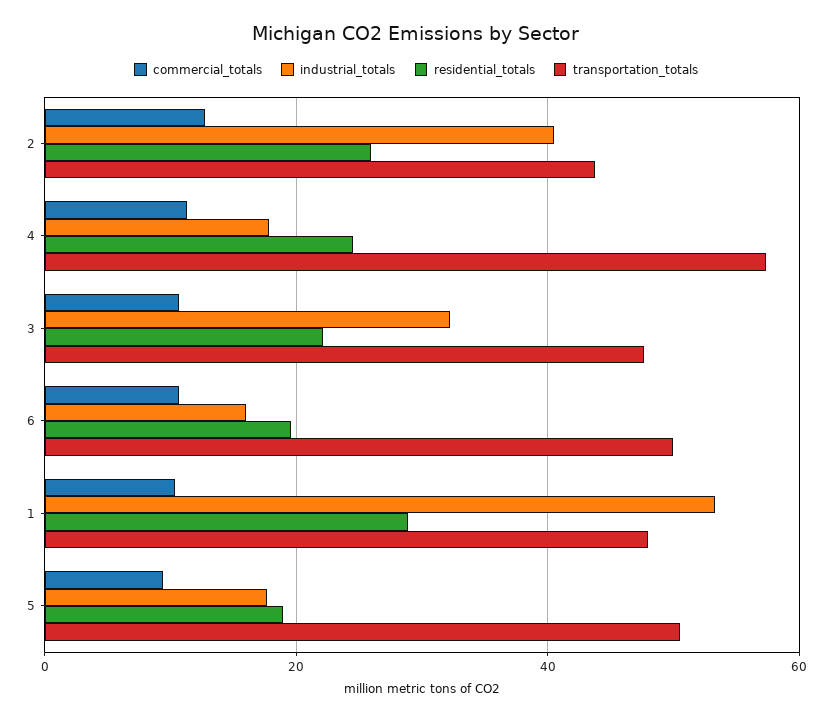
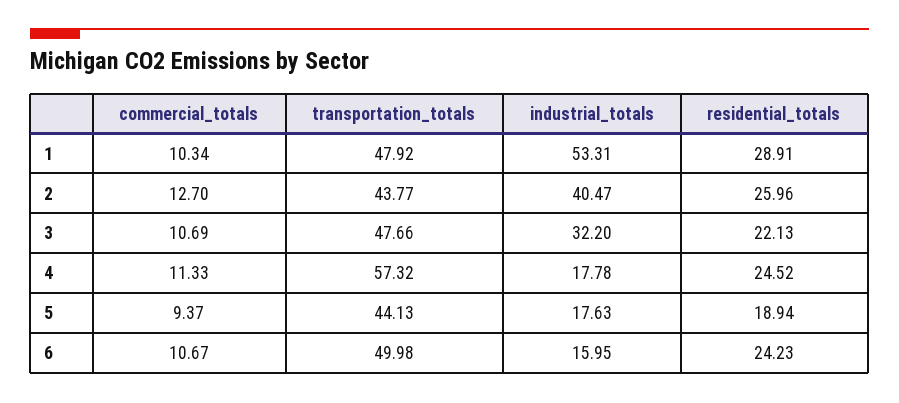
  {
    "commercial_totals": {
      "2": 12.7,
      "4": 11.33,
      "3": 10.69,
      "6": 10.67,
      "1": 10.34,
      "5": 9.37
    },
    "industrial_totals": {
      "2": 40.47,
      "4": 17.78,
      "3": 32.2,
      "6": 15.95,
      "1": 53.31,
      "5": 17.63
    },
    "residential_totals": {
      "2": 25.96,
      "4": 24.52,
      "3": 22.13,
-     "6": 20,
+     "6": 24.23,
      "1": 28.91,
      "5": 18.94
    },
    "transportation_totals": {
      "2": 43.77,
      "4": 57.32,
      "3": 47.66,
      "6": 49.98,
      "1": 47.92,
-     "5": 50
+     "5": 44.13
    }
  }

